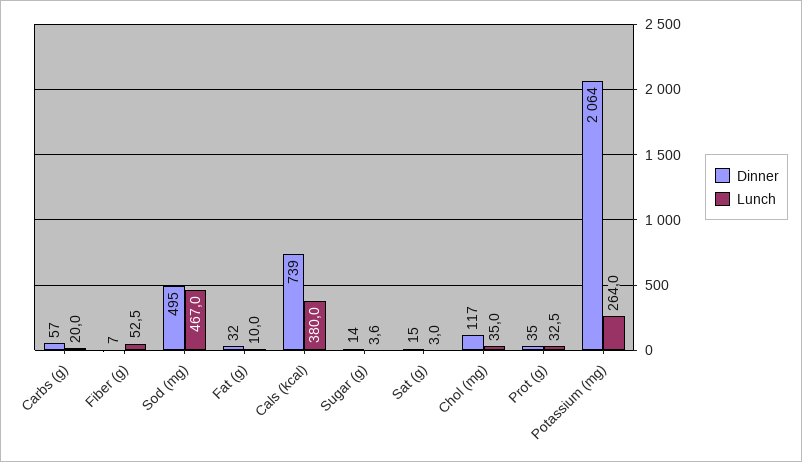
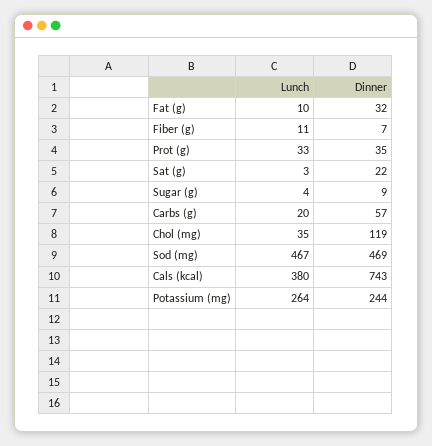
  {
    "Dinner": {
      "Carbs (g)": 57,
      "Fiber (g)": 7,
-     "Sod (mg)": 495,
+     "Sod (mg)": 469,
      "Fat (g)": 32,
-     "Cals (kcal)": 739,
+     "Cals (kcal)": 743,
-     "Sugar (g)": 14,
+     "Sugar (g)": 9,
-     "Sat (g)": 15,
+     "Sat (g)": 22,
-     "Chol (mg)": 117,
+     "Chol (mg)": 119,
      "Prot (g)": 35,
-     "Potassium (mg)": 2064
+     "Potassium (mg)": 244
    },
    "Lunch": {
      "Carbs (g)": 20,
-     "Fiber (g)": 52.5,
+     "Fiber (g)": 11,
      "Sod (mg)": 467,
      "Fat (g)": 10,
      "Cals (kcal)": 380,
      "Sugar (g)": 3.6,
      "Sat (g)": 3,
      "Chol (mg)": 35,
      "Prot (g)": 32.5,
      "Potassium (mg)": 264
    }
  }

